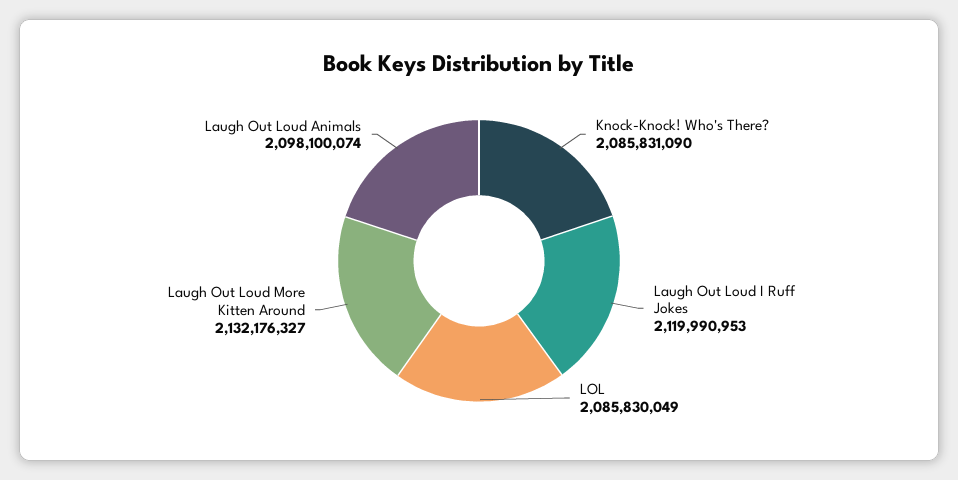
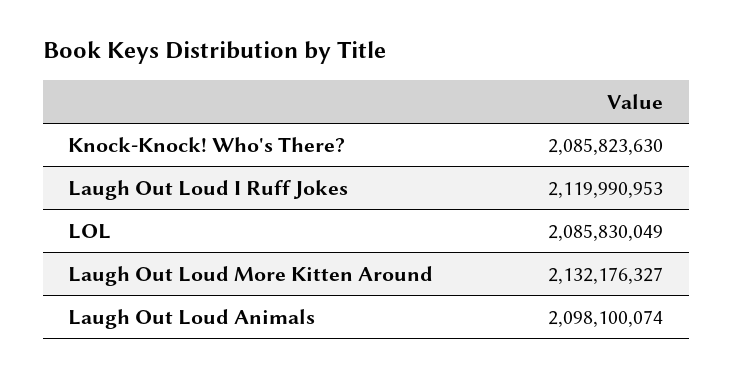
  {
-   "Knock-Knock! Who's There?": 2085831090,
+   "Knock-Knock! Who's There?": 2085823630,
    "Laugh Out Loud I Ruff Jokes": 2119990953,
    "LOL": 2085830049,
    "Laugh Out Loud More Kitten Around": 2132176327,
    "Laugh Out Loud Animals": 2098100074
  }

